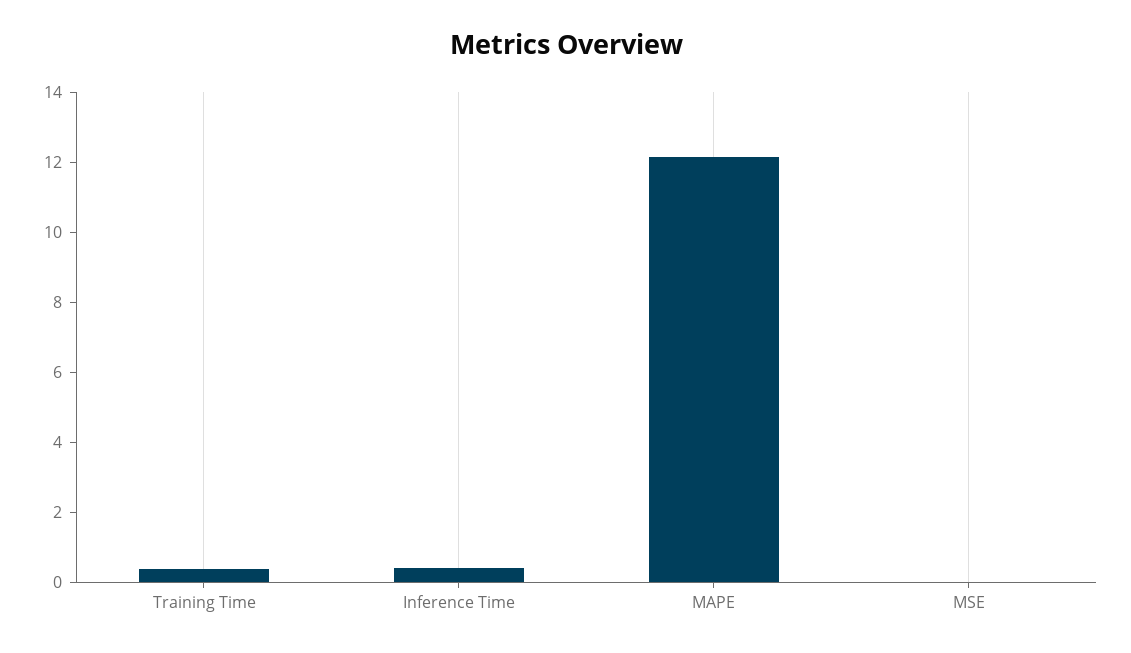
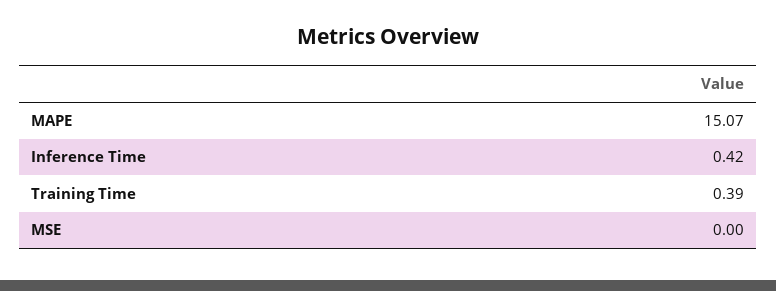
  {
    "Training Time": 0.39,
    "Inference Time": 0.42,
-   "MAPE": 12,
+   "MAPE": 15.07,
    "MSE": 0
  }

